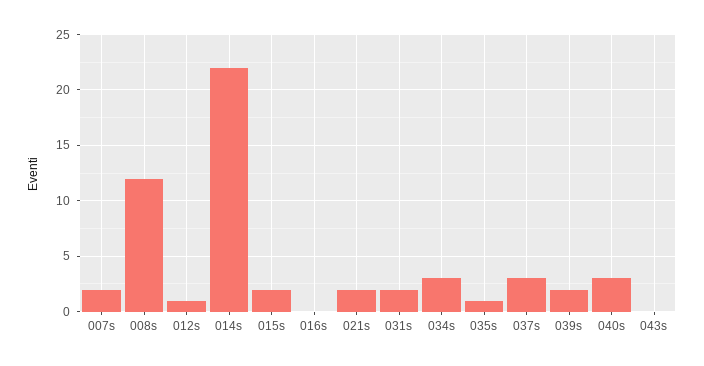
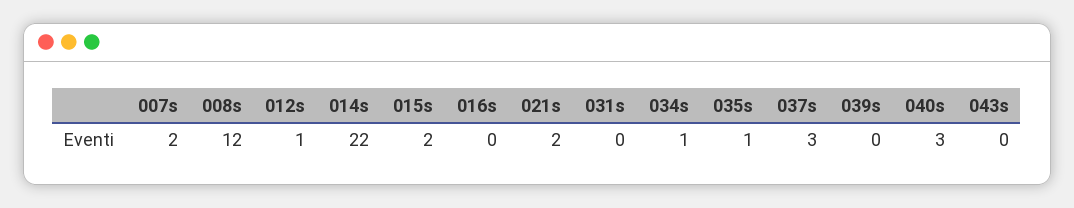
  {
    "007s": 2,
    "008s": 12,
    "012s": 1,
    "014s": 22,
    "015s": 2,
    "016s": 0,
    "021s": 2,
-   "031s": 2,
+   "031s": 0,
-   "034s": 3,
+   "034s": 1,
    "035s": 1,
    "037s": 3,
-   "039s": 2,
+   "039s": 0,
    "040s": 3,
    "043s": 0
  }

